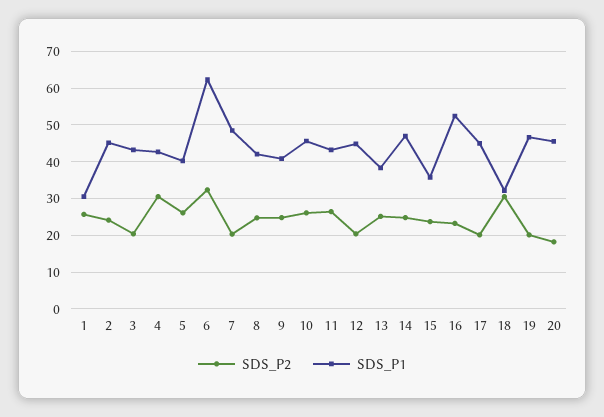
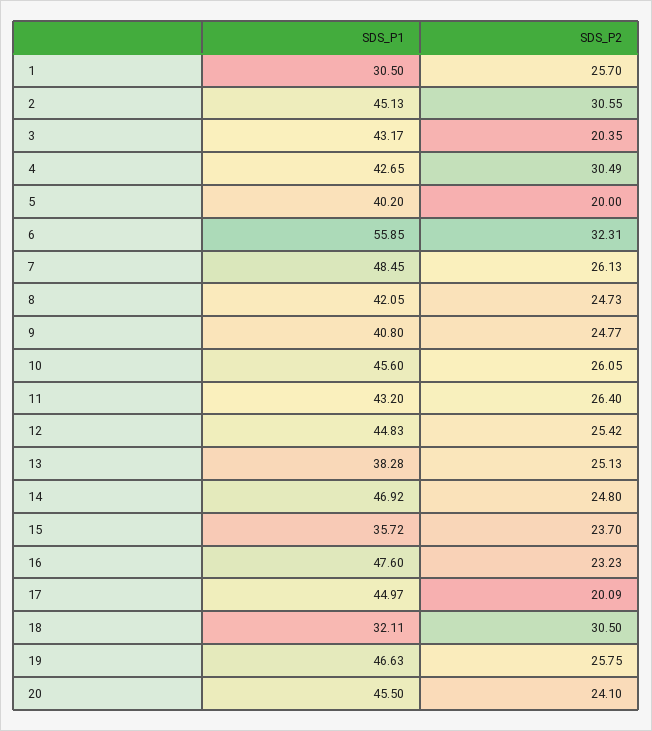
  {
    "SDS_P2": {
      "1": 25.7,
-     "2": 24,
+     "2": 30.55,
      "3": 20.35,
      "4": 30.49,
-     "5": 26,
+     "5": 20,
      "6": 32.31,
-     "7": 20,
+     "7": 26.13,
      "8": 24.73,
      "9": 24.77,
      "10": 26.05,
      "11": 26.4,
-     "12": 20,
+     "12": 25.42,
      "13": 25.13,
      "14": 24.8,
      "15": 23.7,
      "16": 23.23,
      "17": 20.09,
      "18": 30.5,
-     "19": 20,
+     "19": 25.75,
-     "20": 18
+     "20": 24.1
    },
    "SDS_P1": {
      "1": 30.5,
      "2": 45.13,
      "3": 43.17,
      "4": 42.65,
      "5": 40.2,
-     "6": 62,
+     "6": 55.85,
      "7": 48.45,
      "8": 42.05,
      "9": 40.8,
      "10": 45.6,
      "11": 43.2,
      "12": 44.83,
      "13": 38.28,
      "14": 46.92,
      "15": 35.72,
-     "16": 52,
+     "16": 47.6,
      "17": 44.97,
      "18": 32.11,
      "19": 46.63,
      "20": 45.5
    }
  }

